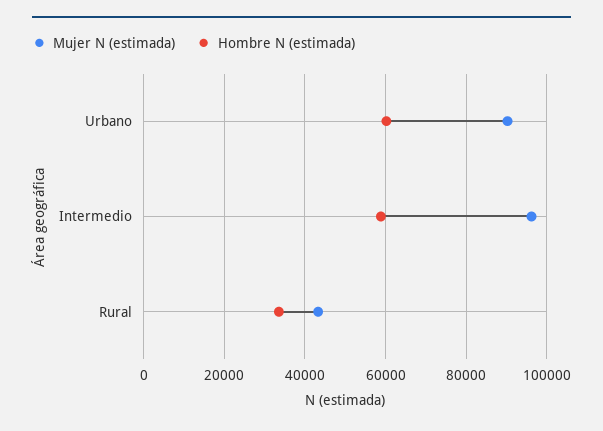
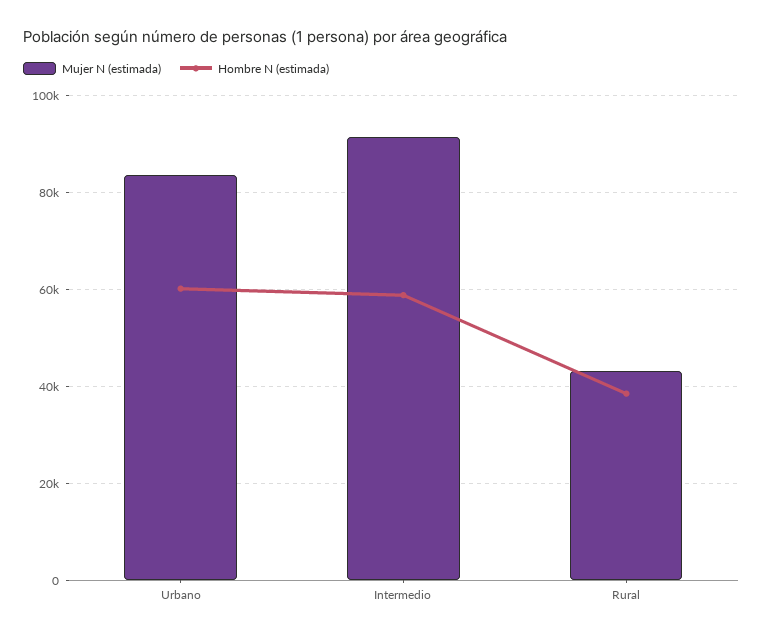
  {
    "Mujer N (estimada)": {
-     "Urbano": 90000,
+     "Urbano": 84000,
-     "Intermedio": 96000,
+     "Intermedio": 92000,
      "Rural": 44000
    },
    "Hombre N (estimada)": {
      "Urbano": 60000,
      "Intermedio": 58000,
-     "Rural": 34000
+     "Rural": 38000
    }
  }

